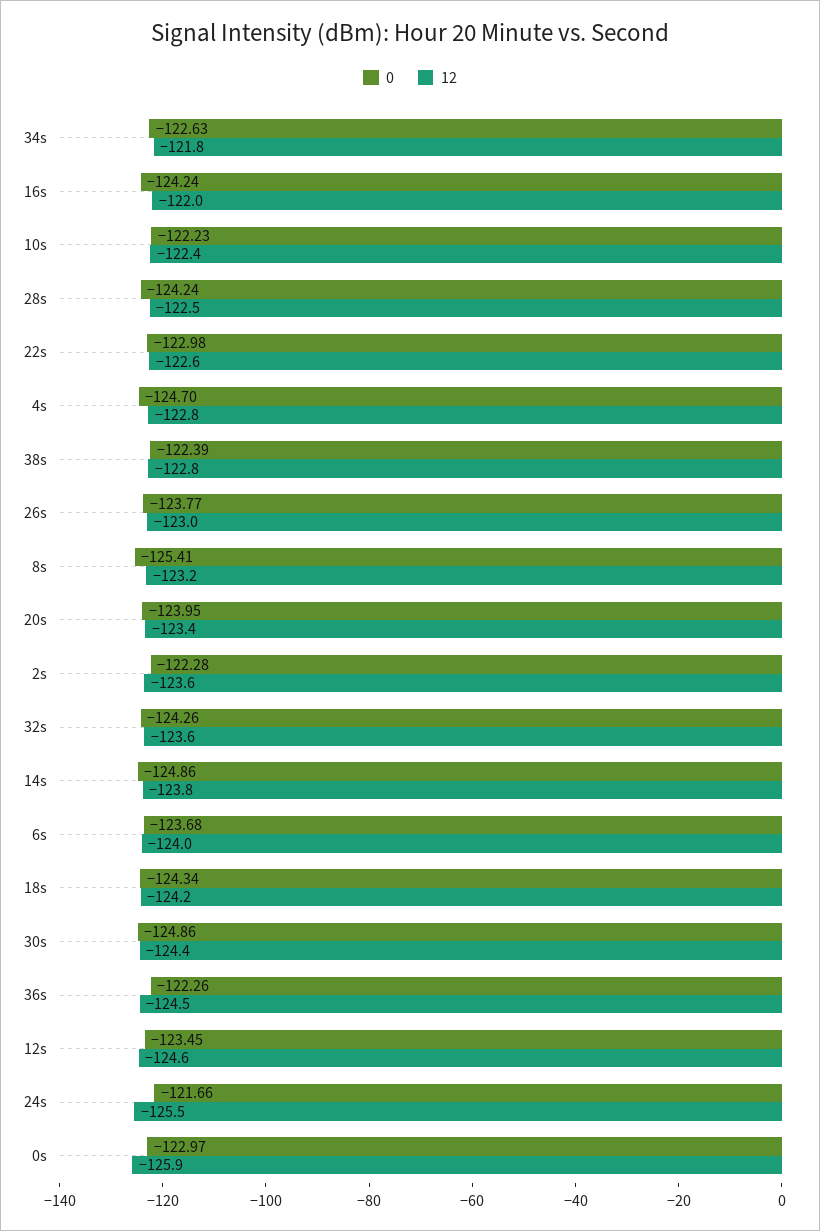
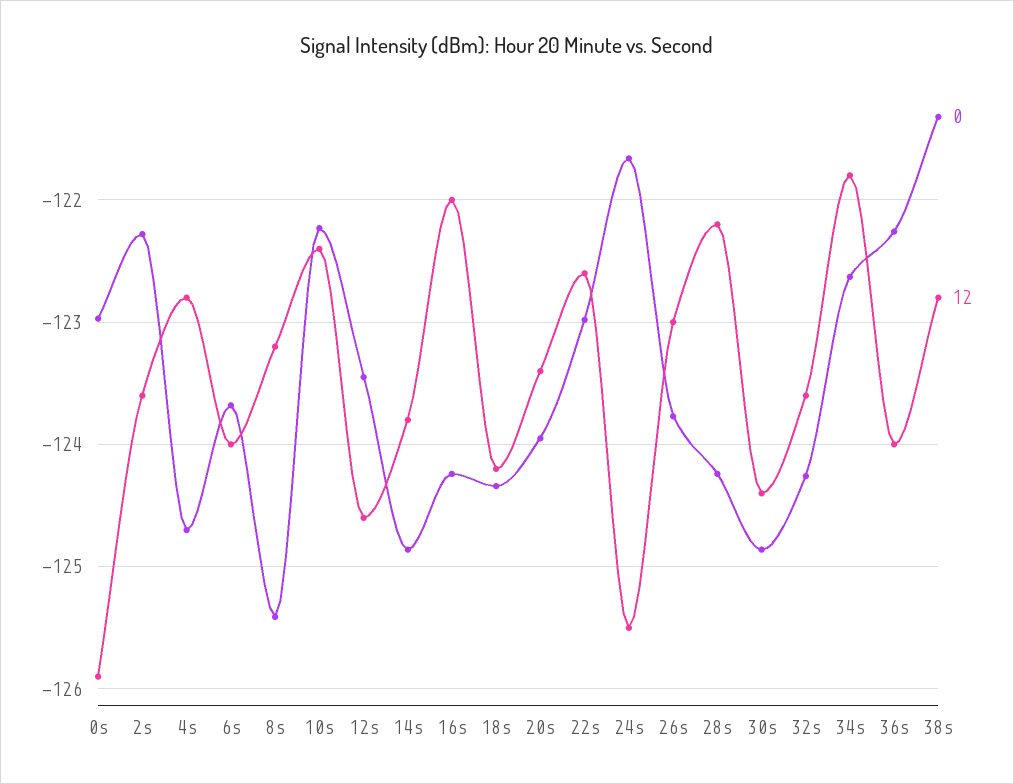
  {
    "0": {
      "34s": -122.63,
      "16s": -124.24,
      "10s": -122.23,
      "28s": -124.24,
      "22s": -122.98,
      "4s": -124.7,
-     "38s": -122.39,
+     "38s": -121.3,
      "26s": -123.77,
      "8s": -125.41,
      "20s": -123.95,
      "2s": -122.28,
      "32s": -124.26,
      "14s": -124.86,
      "6s": -123.68,
      "18s": -124.34,
      "30s": -124.86,
      "36s": -122.26,
      "12s": -123.45,
      "24s": -121.66,
      "0s": -122.97
    },
    "12": {
      "34s": -121.8,
      "16s": -122,
      "10s": -122.4,
-     "28s": -122.5,
+     "28s": -122.2,
      "22s": -122.6,
      "4s": -122.8,
      "38s": -122.8,
      "26s": -123,
      "8s": -123.2,
      "20s": -123.4,
      "2s": -123.6,
      "32s": -123.6,
      "14s": -123.8,
      "6s": -124,
      "18s": -124.2,
      "30s": -124.4,
-     "36s": -124.5,
+     "36s": -124,
      "12s": -124.6,
      "24s": -125.5,
      "0s": -125.9
    }
  }

